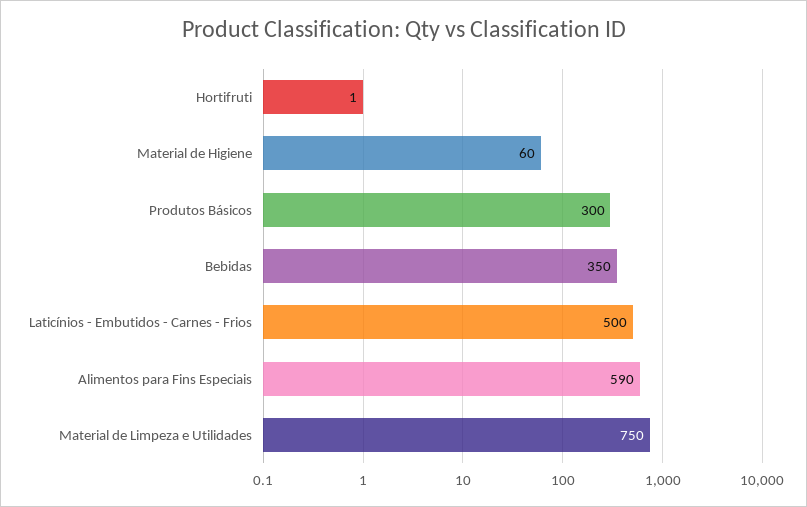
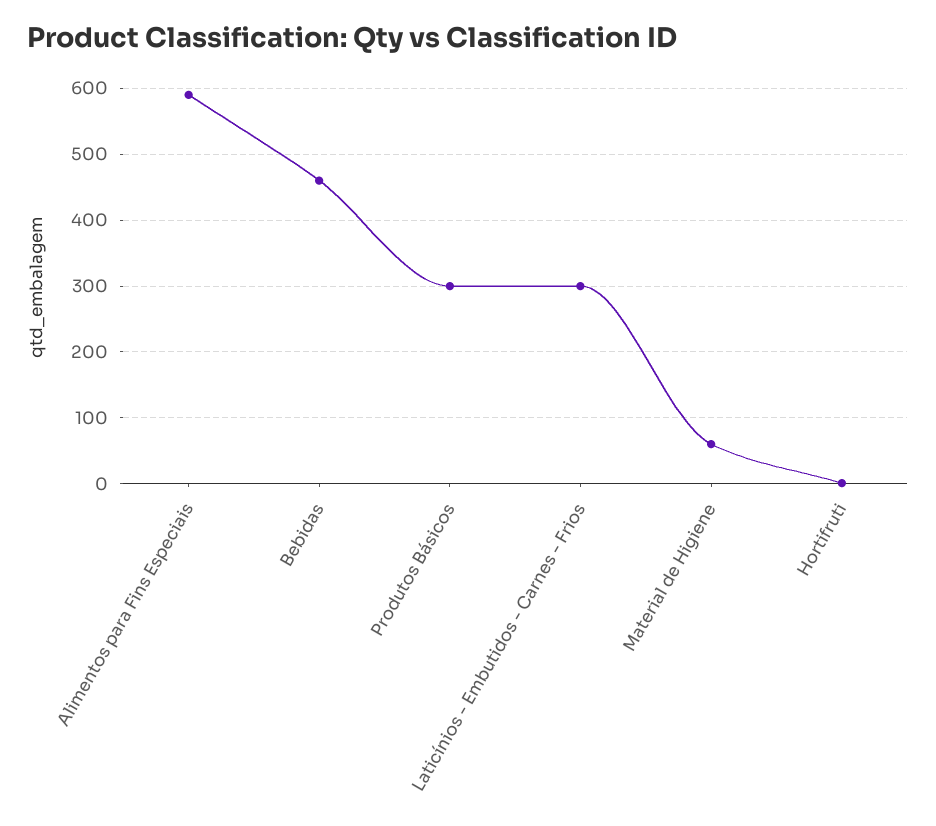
  {
    "Hortifruti": 1,
    "Material de Higiene": 60,
    "Produtos Básicos": 300,
-   "Bebidas": 350,
+   "Bebidas": 460,
-   "Laticínios - Embutidos - Carnes - Frios": 500,
+   "Laticínios - Embutidos - Carnes - Frios": 300,
-   "Alimentos para Fins Especiais": 590,
+   "Alimentos para Fins Especiais": 590
-   "Material de Limpeza e Utilidades": 750
  }

